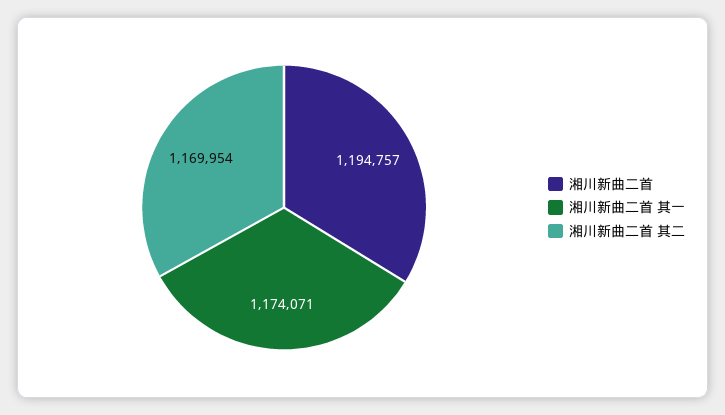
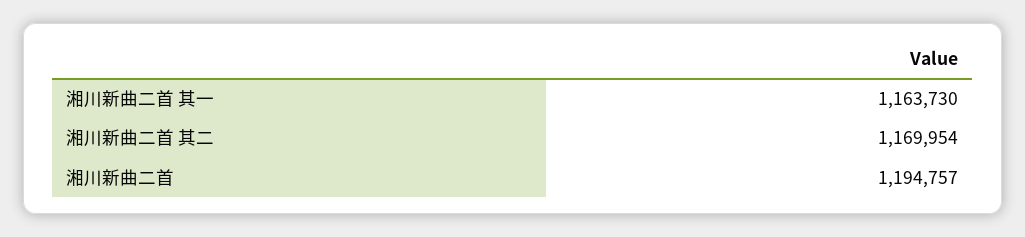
  {
    "湘川新曲二首": 1194757,
-   "湘川新曲二首 其一": 1174071,
+   "湘川新曲二首 其一": 1163730,
    "湘川新曲二首 其二": 1169954
  }

